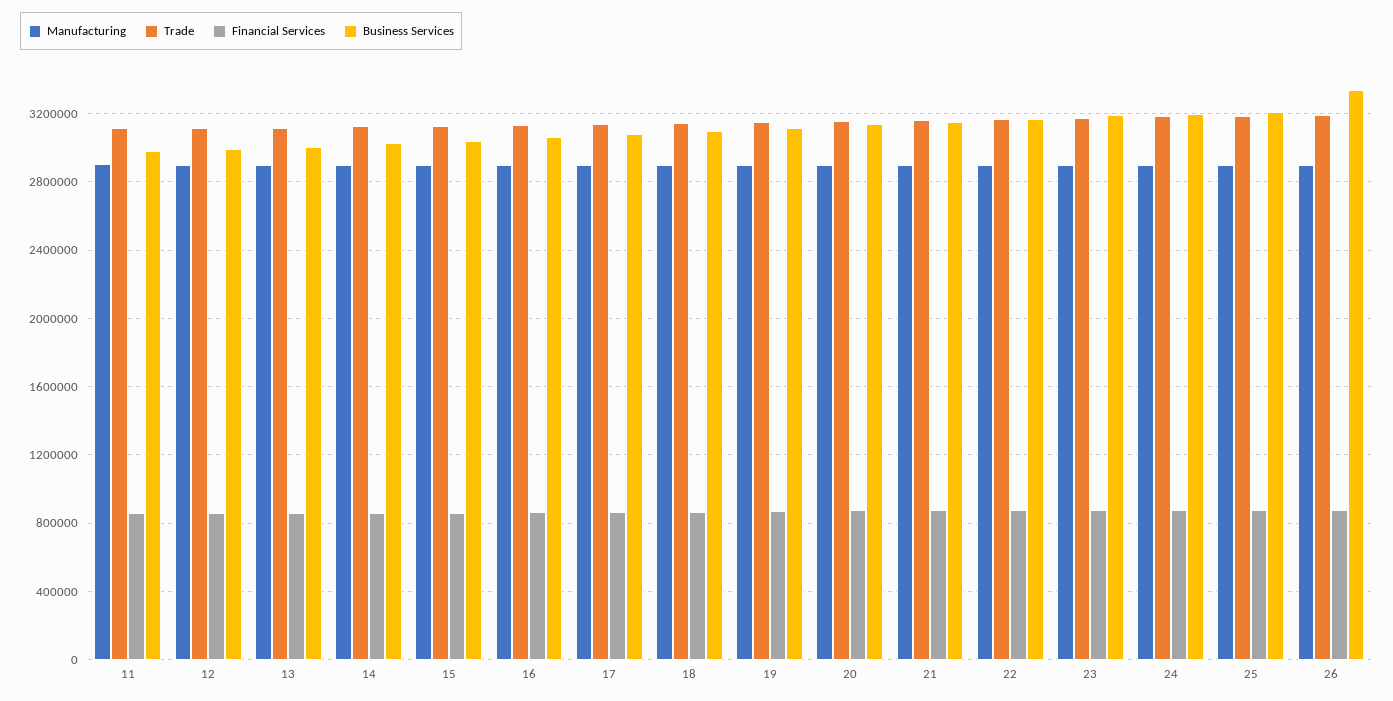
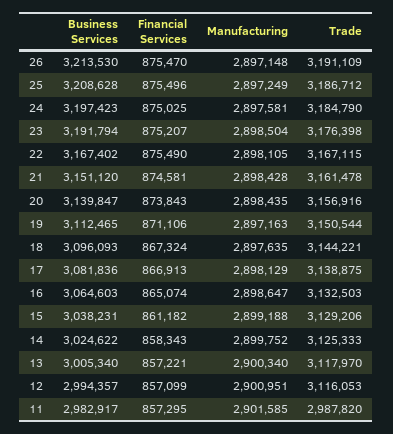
  {
    "Manufacturing": {
      "11": 2901585,
      "12": 2900951,
      "13": 2900340,
      "14": 2899752,
      "15": 2899188,
      "16": 2898647,
      "17": 2898129,
      "18": 2897635,
      "19": 2897163,
      "20": 2898435,
      "21": 2898428,
      "22": 2898105,
      "23": 2898504,
      "24": 2897581,
      "25": 2897249,
      "26": 2897148
    },
    "Trade": {
-     "11": 3100000,
+     "11": 2987820,
      "12": 3116053,
      "13": 3117970,
      "14": 3125333,
      "15": 3129206,
      "16": 3132503,
      "17": 3138875,
      "18": 3144221,
      "19": 3150544,
      "20": 3156916,
      "21": 3161478,
      "22": 3167115,
      "23": 3176398,
      "24": 3184790,
      "25": 3186712,
      "26": 3191109
    },
    "Financial Services": {
      "11": 857295,
      "12": 857099,
      "13": 857221,
      "14": 858343,
      "15": 861182,
      "16": 865074,
      "17": 866913,
      "18": 867324,
      "19": 871106,
      "20": 873843,
      "21": 874581,
      "22": 875490,
      "23": 875207,
      "24": 875025,
      "25": 875496,
      "26": 875470
    },
    "Business Services": {
      "11": 2982917,
      "12": 2994357,
      "13": 3005340,
      "14": 3024622,
      "15": 3038231,
      "16": 3064603,
      "17": 3081836,
      "18": 3096093,
      "19": 3112465,
      "20": 3139847,
      "21": 3151120,
      "22": 3167402,
      "23": 3191794,
      "24": 3197423,
      "25": 3208628,
-     "26": 3350000
+     "26": 3213530
    }
  }

